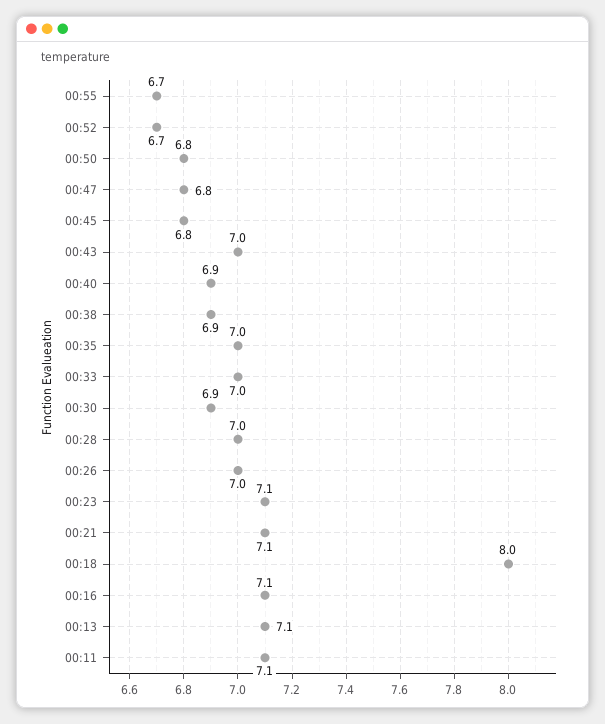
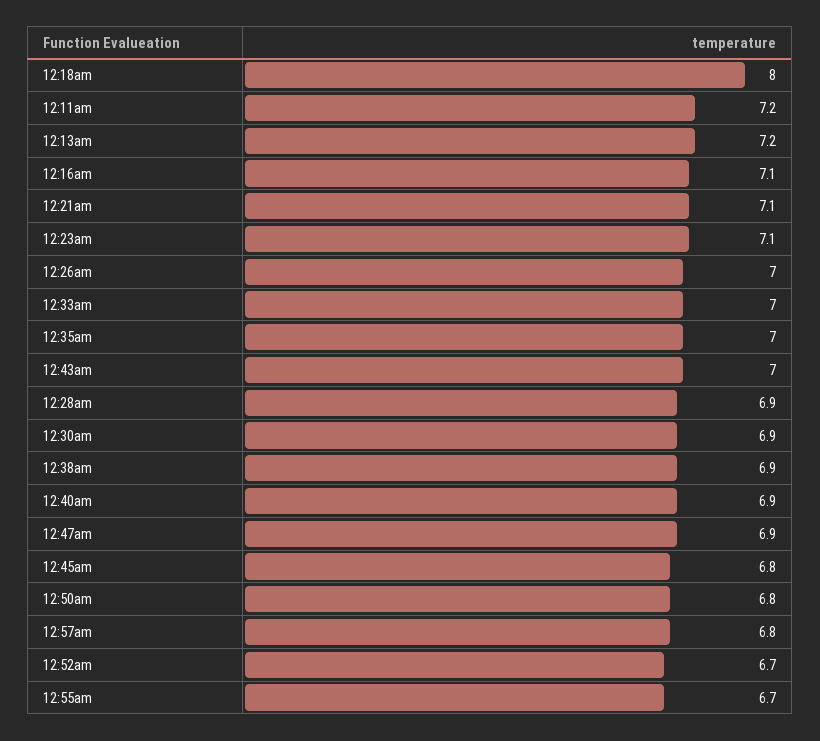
  {
    "00:55": 6.7,
    "00:52": 6.7,
    "00:50": 6.8,
-   "00:47": 6.8,
+   "00:47": 6.9,
    "00:45": 6.8,
    "00:43": 7,
    "00:40": 6.9,
    "00:38": 6.9,
    "00:35": 7,
    "00:33": 7,
    "00:30": 6.9,
-   "00:28": 7,
+   "00:28": 6.9,
    "00:26": 7,
    "00:23": 7.1,
    "00:21": 7.1,
    "00:18": 8,
    "00:16": 7.1,
-   "00:13": 7.1,
+   "00:13": 7.2,
-   "00:11": 7.1
+   "00:11": 7.2,
+   "12:57am": 6.8
  }

